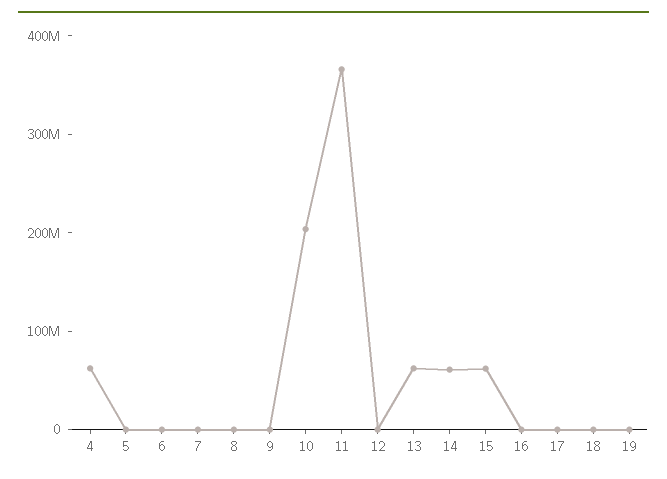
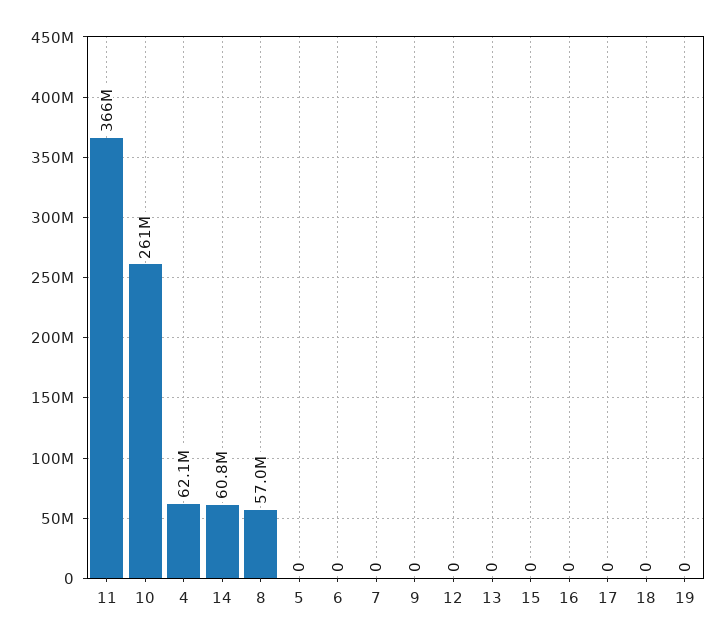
  {
    "4": 62100000,
    "5": 0,
    "6": 0,
    "7": 0,
-   "8": 0,
+   "8": 57000000,
    "9": 0,
-   "10": 200000000,
+   "10": 261000000,
    "11": 366000000,
    "12": 0,
-   "13": 60000000,
+   "13": 0,
    "14": 60800000,
-   "15": 60000000,
+   "15": 0,
    "16": 0,
    "17": 0,
    "18": 0,
    "19": 0
  }

